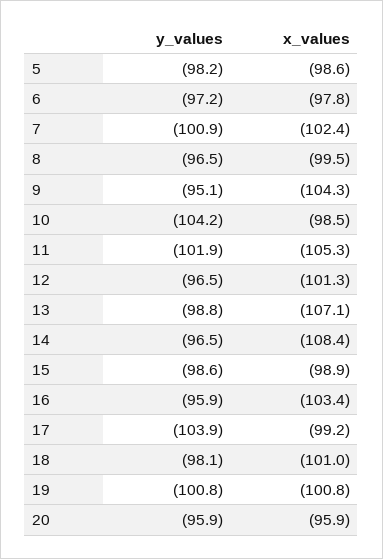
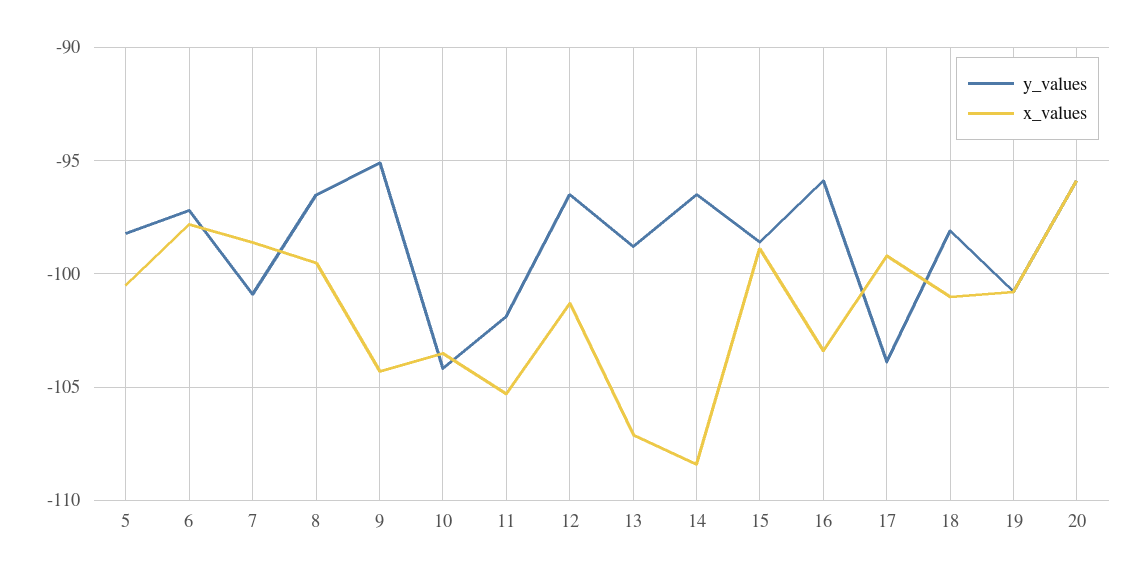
  {
    "y_values": {
      "5": -98.2,
      "6": -97.2,
      "7": -100.9,
      "8": -96.5,
      "9": -95.1,
      "10": -104.2,
      "11": -101.9,
      "12": -96.5,
      "13": -98.8,
      "14": -96.5,
      "15": -98.6,
      "16": -95.9,
      "17": -103.9,
      "18": -98.1,
      "19": -100.8,
      "20": -95.9
    },
    "x_values": {
-     "5": -98.6,
+     "5": -100.5,
      "6": -97.8,
-     "7": -102.4,
+     "7": -98.5,
      "8": -99.5,
      "9": -104.3,
-     "10": -98.5,
+     "10": -103.5,
      "11": -105.3,
      "12": -101.3,
      "13": -107.1,
      "14": -108.4,
      "15": -98.9,
      "16": -103.4,
      "17": -99.2,
      "18": -101,
      "19": -100.8,
      "20": -95.9
    }
  }

